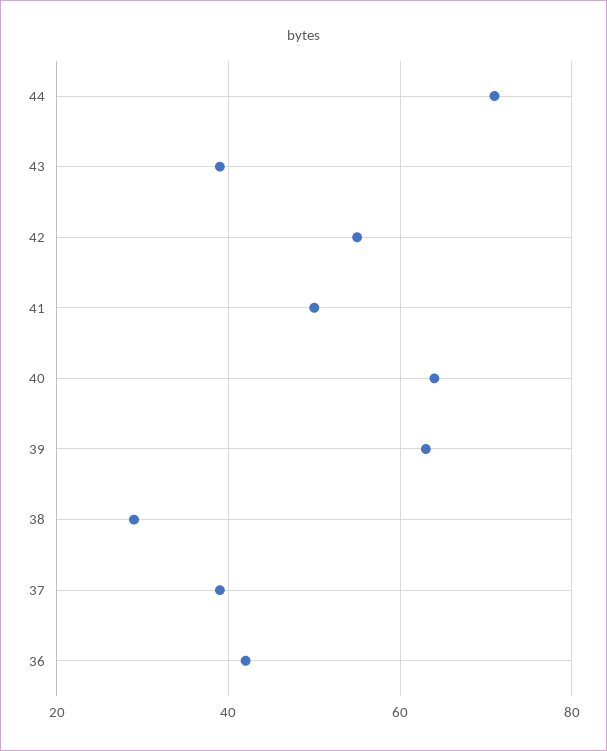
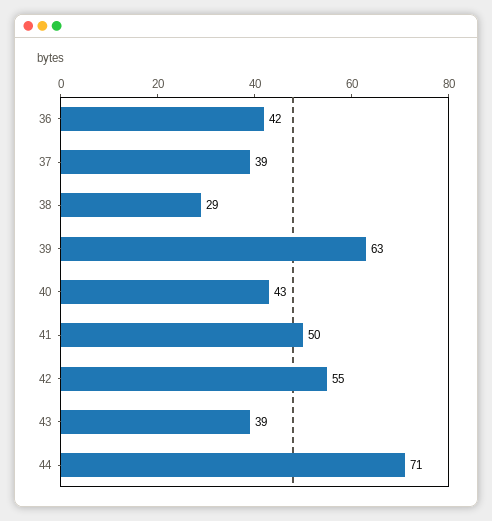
  {
    "44": 71,
    "43": 39,
    "42": 55,
    "41": 50,
-   "40": 65,
+   "40": 43,
    "39": 63,
    "38": 29,
    "37": 39,
    "36": 42
  }

